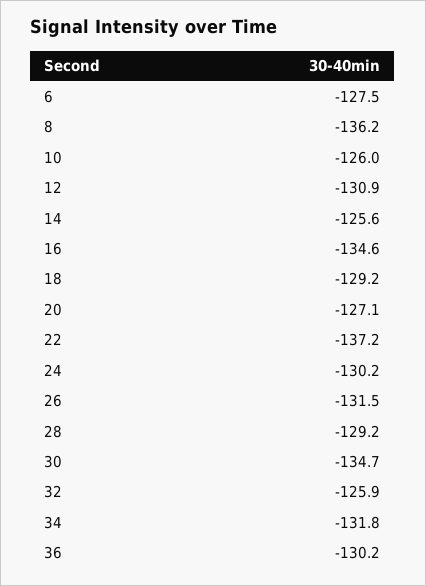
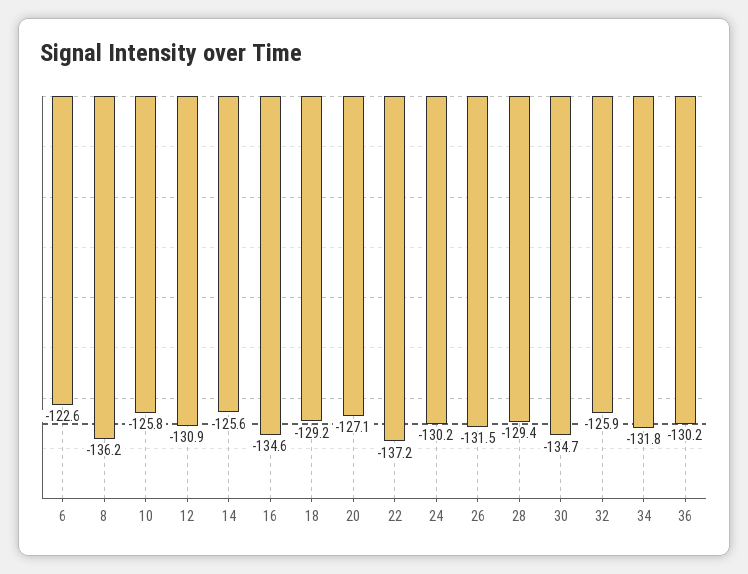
  {
-   "6": -127.5,
+   "6": -122.6,
    "8": -136.2,
-   "10": -126,
+   "10": -125.8,
    "12": -130.9,
    "14": -125.6,
    "16": -134.6,
    "18": -129.2,
    "20": -127.1,
    "22": -137.2,
    "24": -130.2,
    "26": -131.5,
-   "28": -129.2,
+   "28": -129.4,
    "30": -134.7,
    "32": -125.9,
    "34": -131.8,
    "36": -130.2
  }

